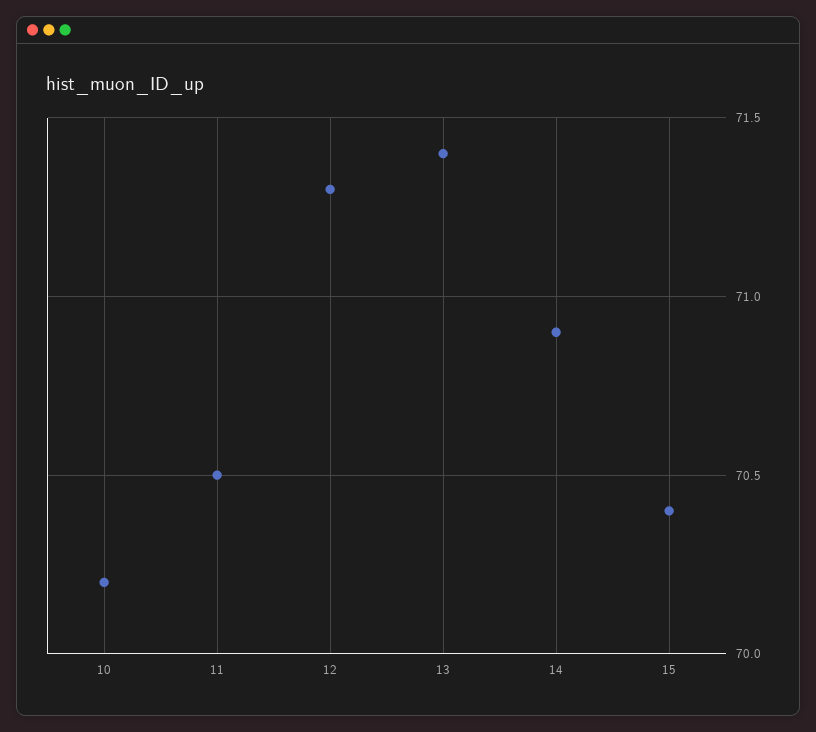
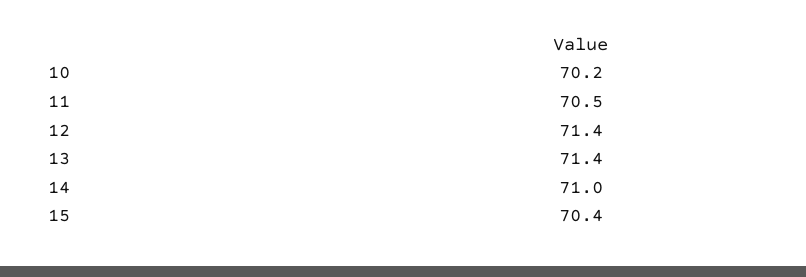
  {
    "10": 70.2,
    "11": 70.5,
-   "12": 71.3,
+   "12": 71.4,
    "13": 71.4,
-   "14": 70.9,
+   "14": 71,
    "15": 70.4
  }

